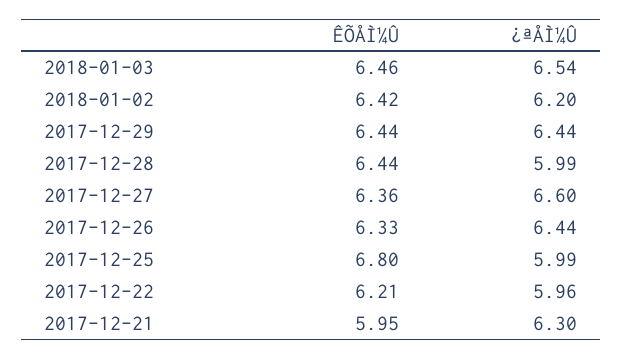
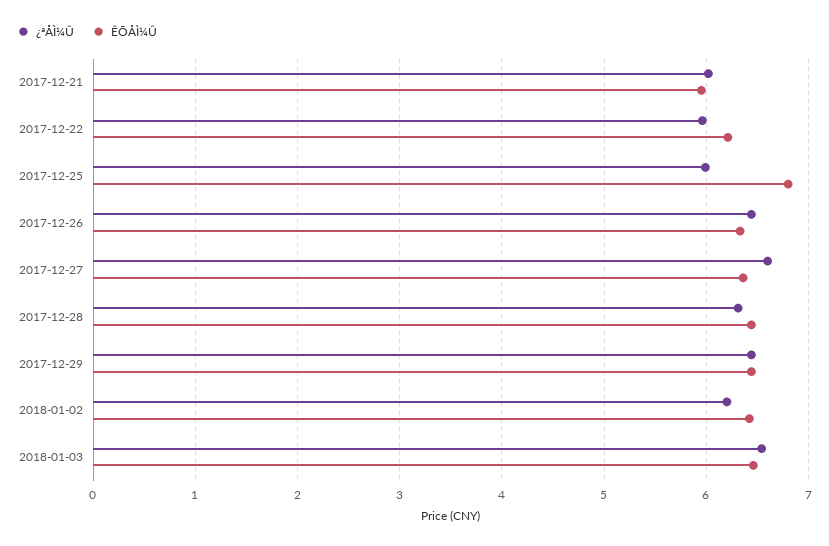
  {
    "ÊÕÅÌ¼Û": {
      "2018-01-03": 6.46,
      "2018-01-02": 6.42,
      "2017-12-29": 6.44,
      "2017-12-28": 6.44,
      "2017-12-27": 6.36,
      "2017-12-26": 6.33,
      "2017-12-25": 6.8,
      "2017-12-22": 6.21,
      "2017-12-21": 5.95
    },
    "¿ªÅÌ¼Û": {
      "2018-01-03": 6.54,
      "2018-01-02": 6.2,
      "2017-12-29": 6.44,
-     "2017-12-28": 5.99,
+     "2017-12-28": 6.3,
      "2017-12-27": 6.6,
      "2017-12-26": 6.44,
      "2017-12-25": 5.99,
      "2017-12-22": 5.96,
-     "2017-12-21": 6.3
+     "2017-12-21": 6
    }
  }

